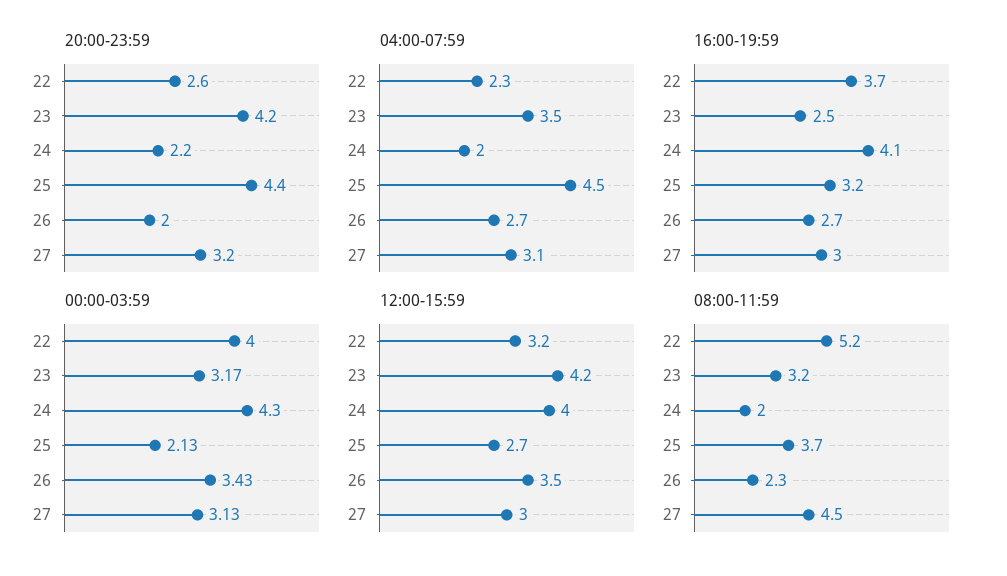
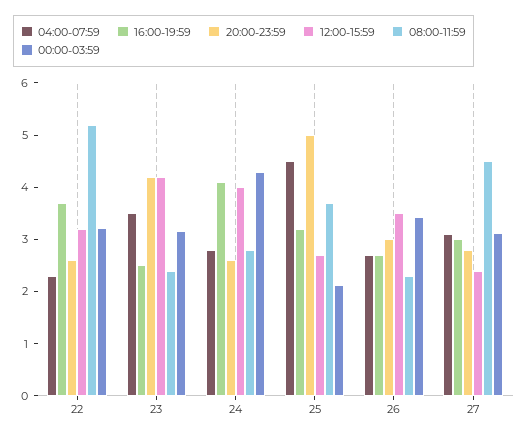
  {
    "20:00-23:59": {
      "22": 2.6,
      "23": 4.2,
-     "24": 2.2,
+     "24": 2.6,
-     "25": 4.4,
+     "25": 5,
-     "26": 2,
+     "26": 3,
-     "27": 3.2
+     "27": 2.8
    },
    "04:00-07:59": {
      "22": 2.3,
      "23": 3.5,
-     "24": 2,
+     "24": 2.8,
      "25": 4.5,
      "26": 2.7,
      "27": 3.1
    },
    "16:00-19:59": {
      "22": 3.7,
      "23": 2.5,
      "24": 4.1,
      "25": 3.2,
      "26": 2.7,
      "27": 3
    },
    "00:00-03:59": {
-     "22": 4,
+     "22": 3.2,
      "23": 3.17,
      "24": 4.3,
      "25": 2.13,
      "26": 3.43,
      "27": 3.13
    },
    "12:00-15:59": {
      "22": 3.2,
      "23": 4.2,
      "24": 4,
      "25": 2.7,
      "26": 3.5,
-     "27": 3
+     "27": 2.4
    },
    "08:00-11:59": {
      "22": 5.2,
-     "23": 3.2,
+     "23": 2.4,
-     "24": 2,
+     "24": 2.8,
      "25": 3.7,
      "26": 2.3,
      "27": 4.5
    }
  }

